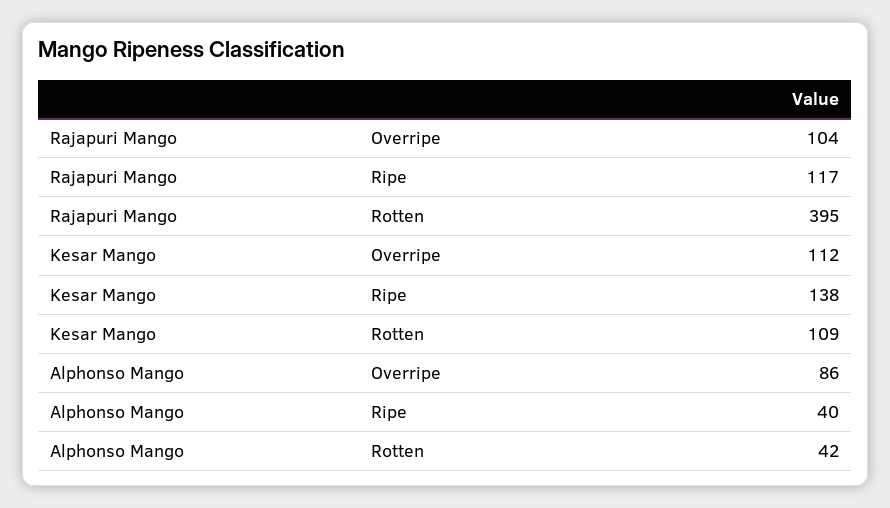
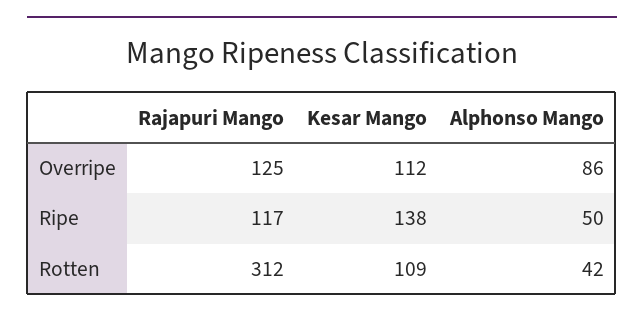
  {
    "Rajapuri Mango": {
-     "Overripe": 104,
+     "Overripe": 125,
      "Ripe": 117,
-     "Rotten": 395
+     "Rotten": 312
    },
    "Kesar Mango": {
      "Overripe": 112,
      "Ripe": 138,
      "Rotten": 109
    },
    "Alphonso Mango": {
      "Overripe": 86,
-     "Ripe": 40,
+     "Ripe": 50,
      "Rotten": 42
    }
  }

